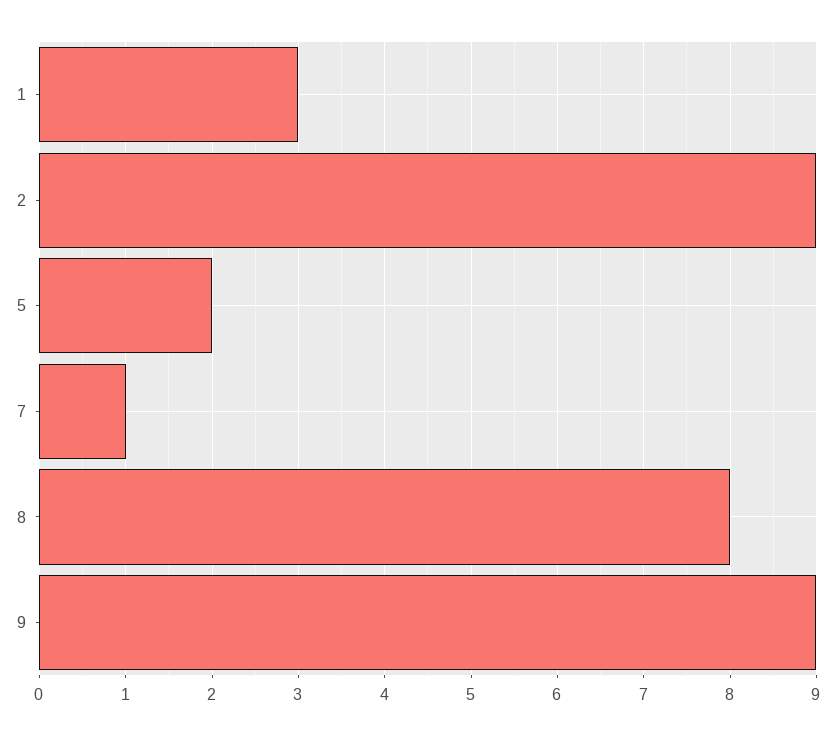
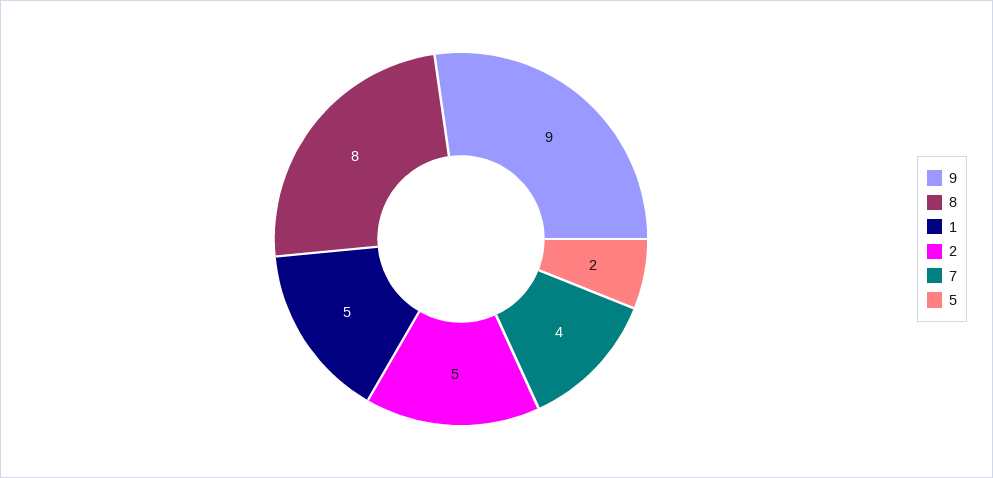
  {
-   "1": 3,
+   "1": 5,
-   "2": 9,
+   "2": 5,
    "5": 2,
-   "7": 1,
+   "7": 4,
    "8": 8,
    "9": 9
  }

